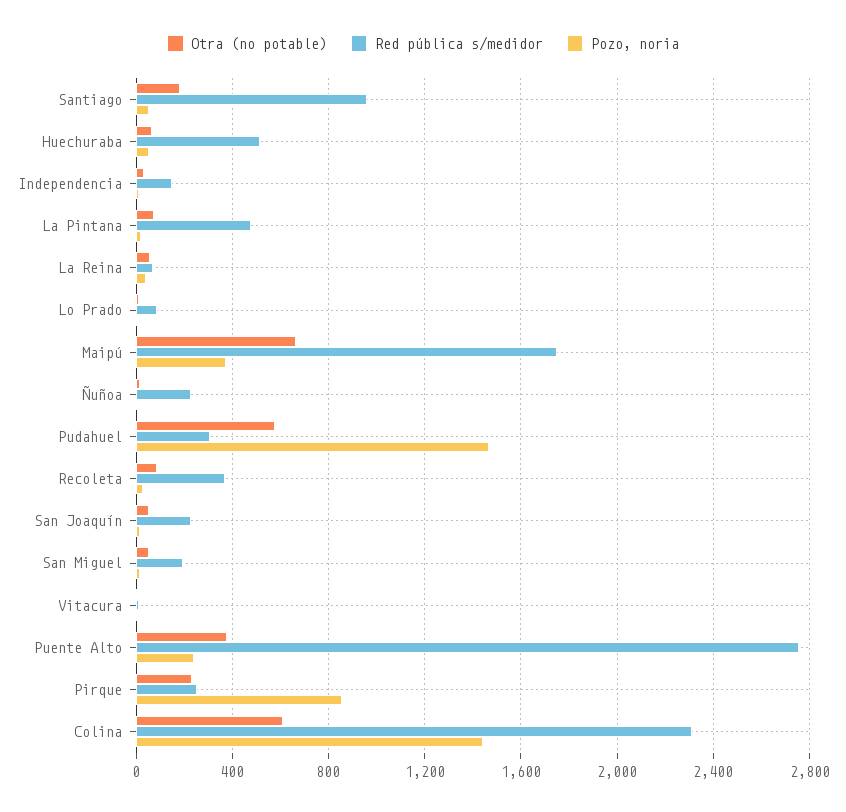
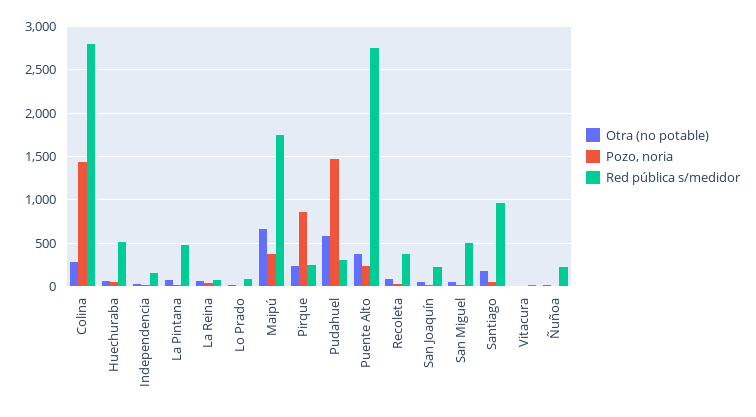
  {
    "Otra (no potable)": {
      "Santiago": 200,
      "Huechuraba": 50,
      "Independencia": 50,
      "La Pintana": 50,
      "La Reina": 50,
      "Lo Prado": 0,
      "Maipú": 650,
      "Ñuñoa": 0,
      "Pudahuel": 600,
      "Recoleta": 100,
      "San Joaquín": 50,
      "San Miguel": 50,
      "Vitacura": 0,
      "Puente Alto": 400,
      "Pirque": 250,
-     "Colina": 600
+     "Colina": 300
    },
    "Red pública s/medidor": {
      "Santiago": 950,
      "Huechuraba": 500,
      "Independencia": 150,
      "La Pintana": 500,
      "La Reina": 50,
      "Lo Prado": 100,
      "Maipú": 1750,
      "Ñuñoa": 250,
      "Pudahuel": 300,
      "Recoleta": 350,
      "San Joaquín": 250,
-     "San Miguel": 200,
+     "San Miguel": 500,
      "Vitacura": 0,
      "Puente Alto": 2750,
      "Pirque": 250,
-     "Colina": 2300
+     "Colina": 2800
    },
    "Pozo, noria": {
      "Santiago": 50,
      "Huechuraba": 50,
      "Independencia": 0,
      "La Pintana": 0,
      "La Reina": 50,
      "Lo Prado": 0,
      "Maipú": 350,
      "Ñuñoa": 0,
      "Pudahuel": 1450,
      "Recoleta": 50,
      "San Joaquín": 0,
      "San Miguel": 0,
      "Vitacura": 0,
      "Puente Alto": 250,
      "Pirque": 850,
      "Colina": 1450
    }
  }

